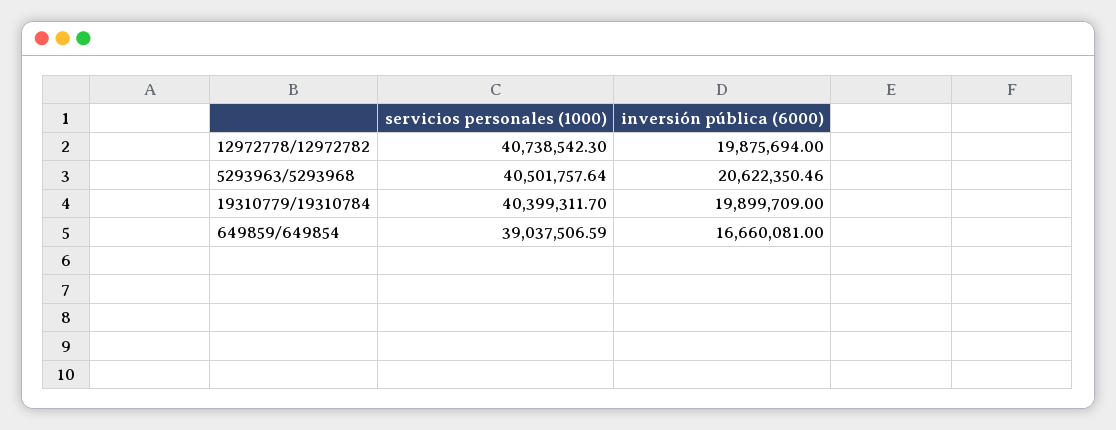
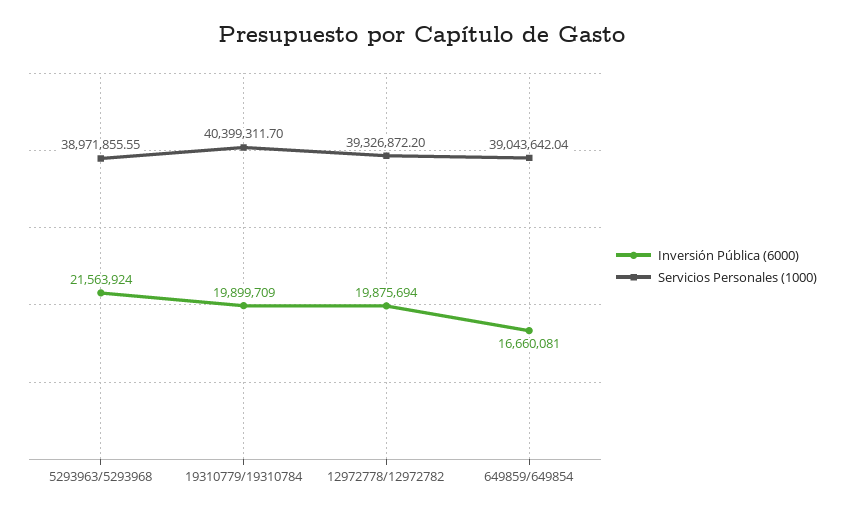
  {
    "servicios personales (1000)": {
-     "12972778/12972782": 40738542.3,
+     "12972778/12972782": 39326872.2,
-     "5293963/5293968": 40501757.64,
+     "5293963/5293968": 38971855.55,
      "19310779/19310784": 40399311.7,
-     "649859/649854": 39037506.59
+     "649859/649854": 39043642.04
    },
    "inversión pública (6000)": {
      "12972778/12972782": 19875694,
-     "5293963/5293968": 20622350.46,
+     "5293963/5293968": 21563924,
      "19310779/19310784": 19899709,
      "649859/649854": 16660081
    }
  }

